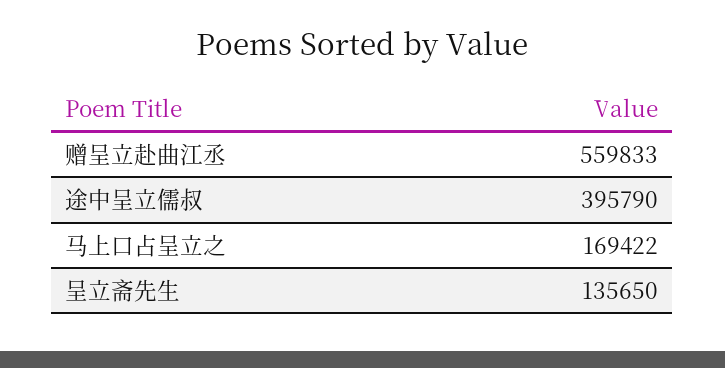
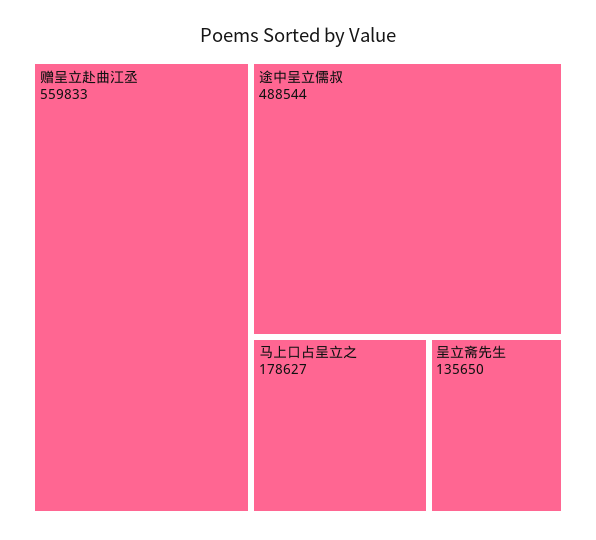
  {
    "赠呈立赴曲江丞": 559833,
-   "途中呈立儒叔": 395790,
+   "途中呈立儒叔": 488544,
-   "马上口占呈立之": 169422,
+   "马上口占呈立之": 178627,
    "呈立斋先生": 135650
  }

